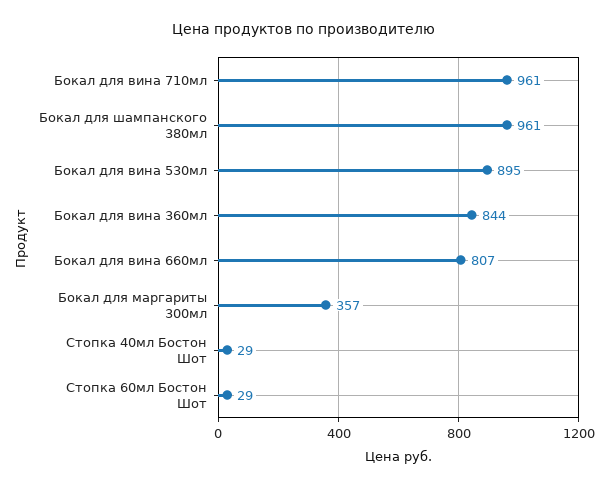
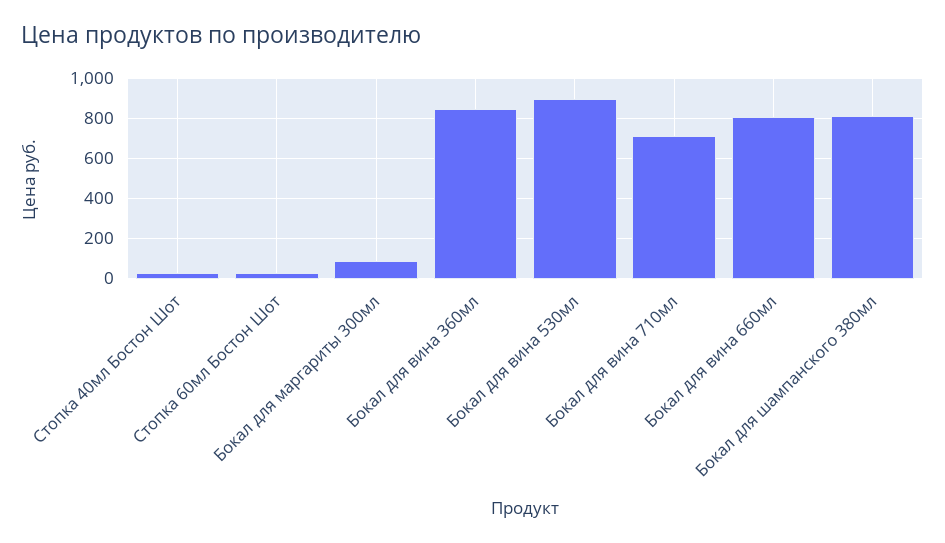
  {
-   "Бокал для вина 710мл": 961,
+   "Бокал для вина 710мл": 700,
-   "Бокал для шампанского 380мл": 961,
+   "Бокал для шампанского 380мл": 800,
    "Бокал для вина 530мл": 895,
    "Бокал для вина 360мл": 844,
    "Бокал для вина 660мл": 807,
-   "Бокал для маргариты 300мл": 357,
+   "Бокал для маргариты 300мл": 100,
    "Стопка 40мл Бостон Шот": 29,
    "Стопка 60мл Бостон Шот": 29
  }

